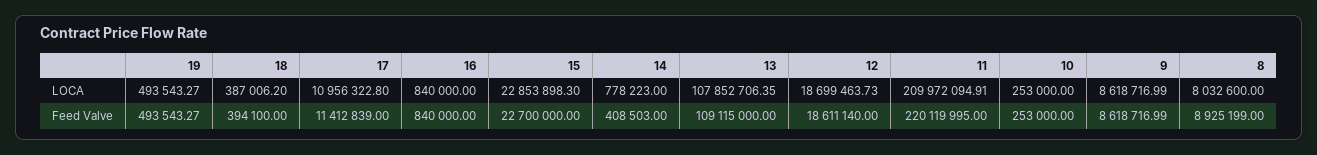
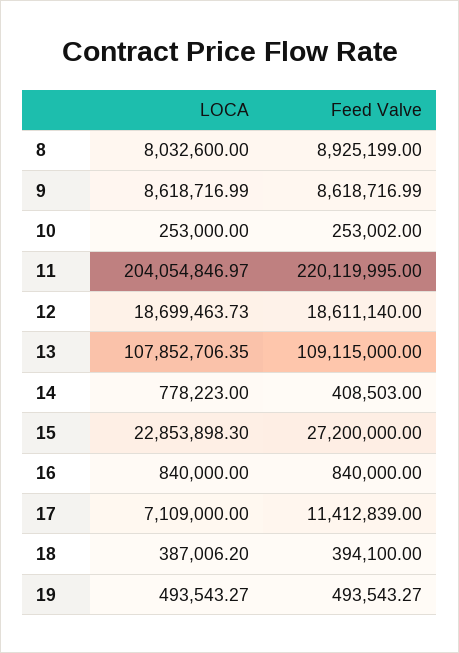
  {
    "19": {
      "LOCA": 493543.27,
      "Feed Valve": 493543.27
    },
    "18": {
      "LOCA": 387006.2,
      "Feed Valve": 394100
    },
    "17": {
-     "LOCA": 10956322.8,
+     "LOCA": 7109000,
      "Feed Valve": 11412839
    },
    "16": {
      "LOCA": 840000,
      "Feed Valve": 840000
    },
    "15": {
      "LOCA": 22853898.3,
-     "Feed Valve": 22700000
+     "Feed Valve": 27200000
    },
    "14": {
      "LOCA": 778223,
      "Feed Valve": 408503
    },
    "13": {
      "LOCA": 107852706.35,
      "Feed Valve": 109115000
    },
    "12": {
      "LOCA": 18699463.73,
      "Feed Valve": 18611140
    },
    "11": {
-     "LOCA": 209972094.91,
+     "LOCA": 204054846.97,
      "Feed Valve": 220119995
    },
    "10": {
      "LOCA": 253000,
-     "Feed Valve": 253000
+     "Feed Valve": 253002
    },
    "9": {
      "LOCA": 8618716.99,
      "Feed Valve": 8618716.99
    },
    "8": {
      "LOCA": 8032600,
      "Feed Valve": 8925199
    }
  }

